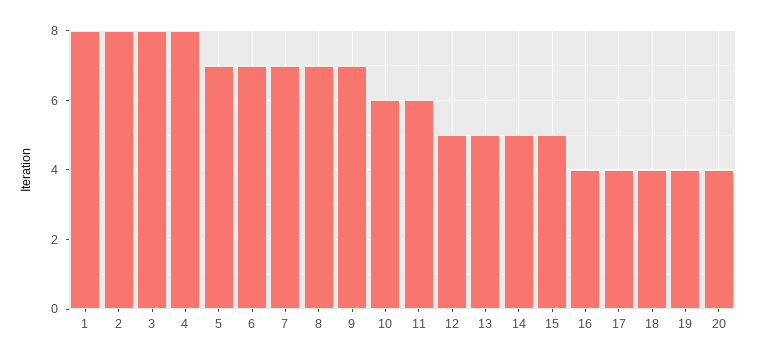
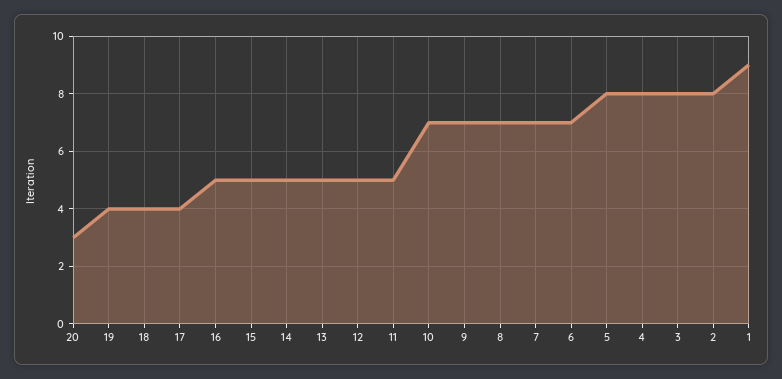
  {
-   "1": 8,
+   "1": 9,
    "2": 8,
    "3": 8,
    "4": 8,
-   "5": 7,
+   "5": 8,
    "6": 7,
    "7": 7,
    "8": 7,
    "9": 7,
-   "10": 6,
+   "10": 7,
-   "11": 6,
+   "11": 5,
    "12": 5,
    "13": 5,
    "14": 5,
    "15": 5,
-   "16": 4,
+   "16": 5,
    "17": 4,
    "18": 4,
    "19": 4,
-   "20": 4
+   "20": 3
  }

